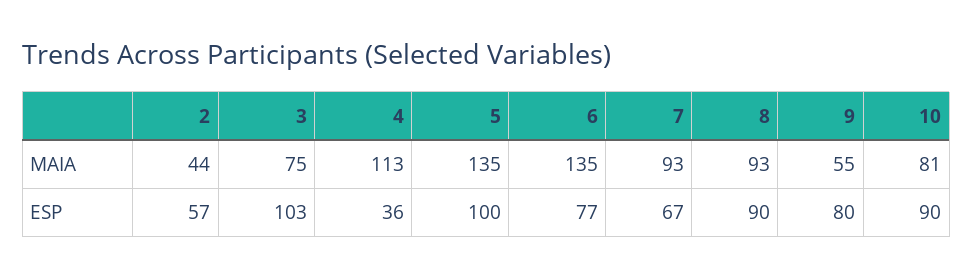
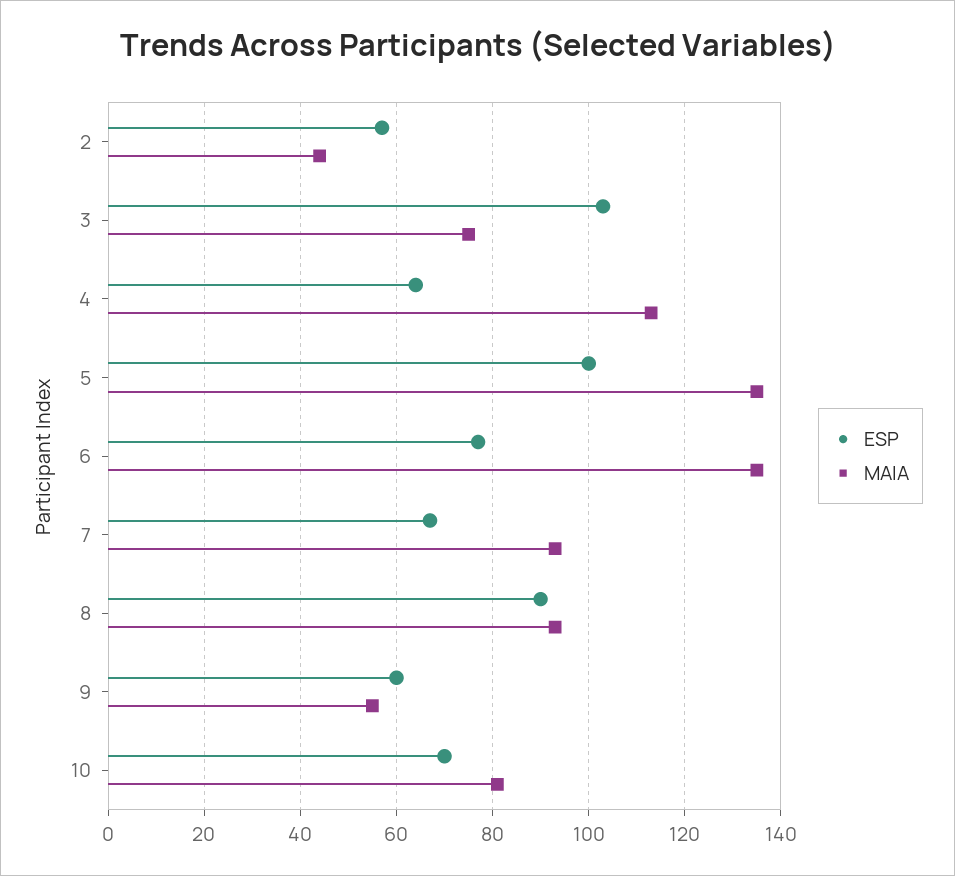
  {
    "MAIA": {
      "2": 44,
      "3": 75,
      "4": 113,
      "5": 135,
      "6": 135,
      "7": 93,
      "8": 93,
      "9": 55,
      "10": 81
    },
    "ESP": {
      "2": 57,
      "3": 103,
-     "4": 36,
+     "4": 65,
      "5": 100,
      "6": 77,
      "7": 67,
      "8": 90,
-     "9": 80,
+     "9": 60,
-     "10": 90
+     "10": 70
    }
  }

